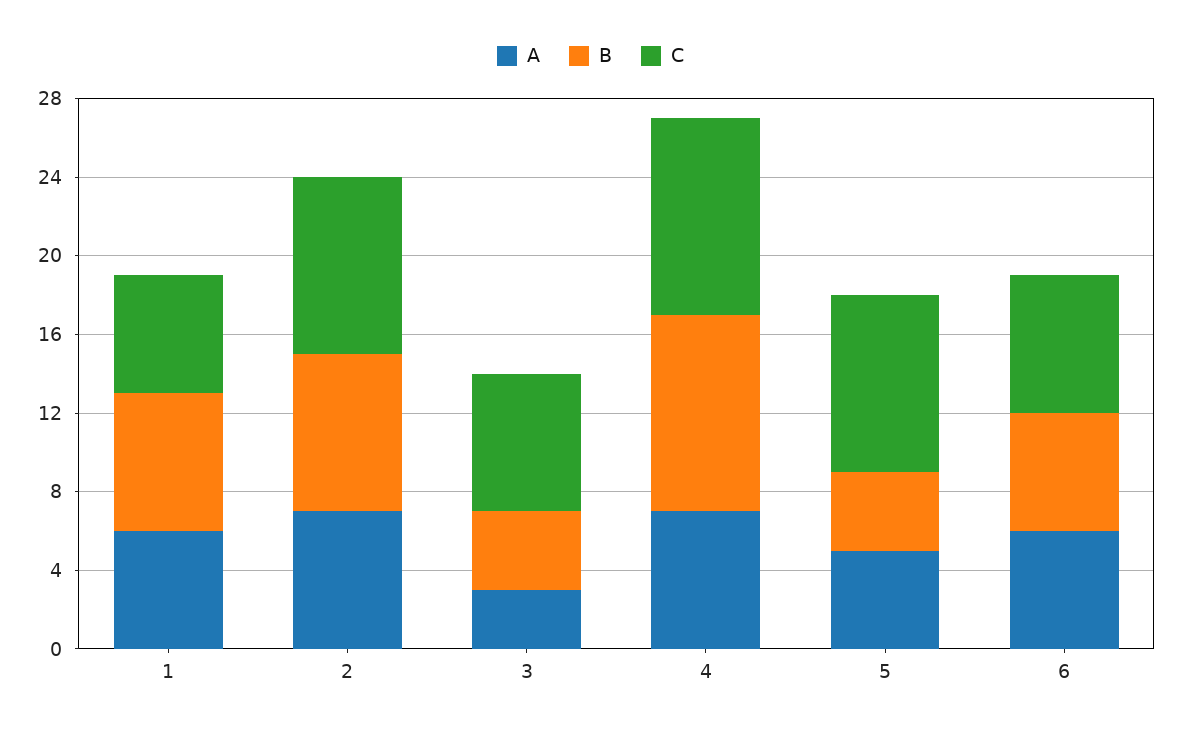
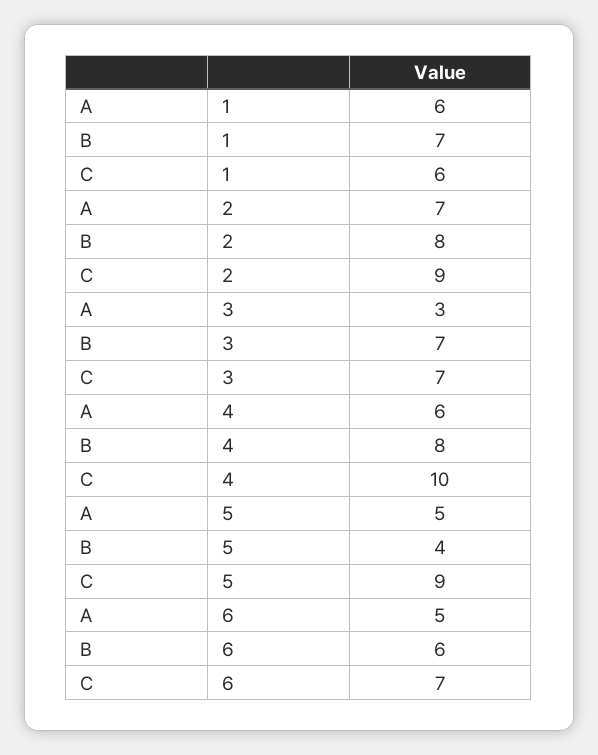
  {
    "A": {
      "1": 6,
      "2": 7,
      "3": 3,
-     "4": 7,
+     "4": 6,
      "5": 5,
-     "6": 6
+     "6": 5
    },
    "B": {
      "1": 7,
      "2": 8,
-     "3": 4,
+     "3": 7,
-     "4": 10,
+     "4": 8,
      "5": 4,
      "6": 6
    },
    "C": {
      "1": 6,
      "2": 9,
      "3": 7,
      "4": 10,
      "5": 9,
      "6": 7
    }
  }

